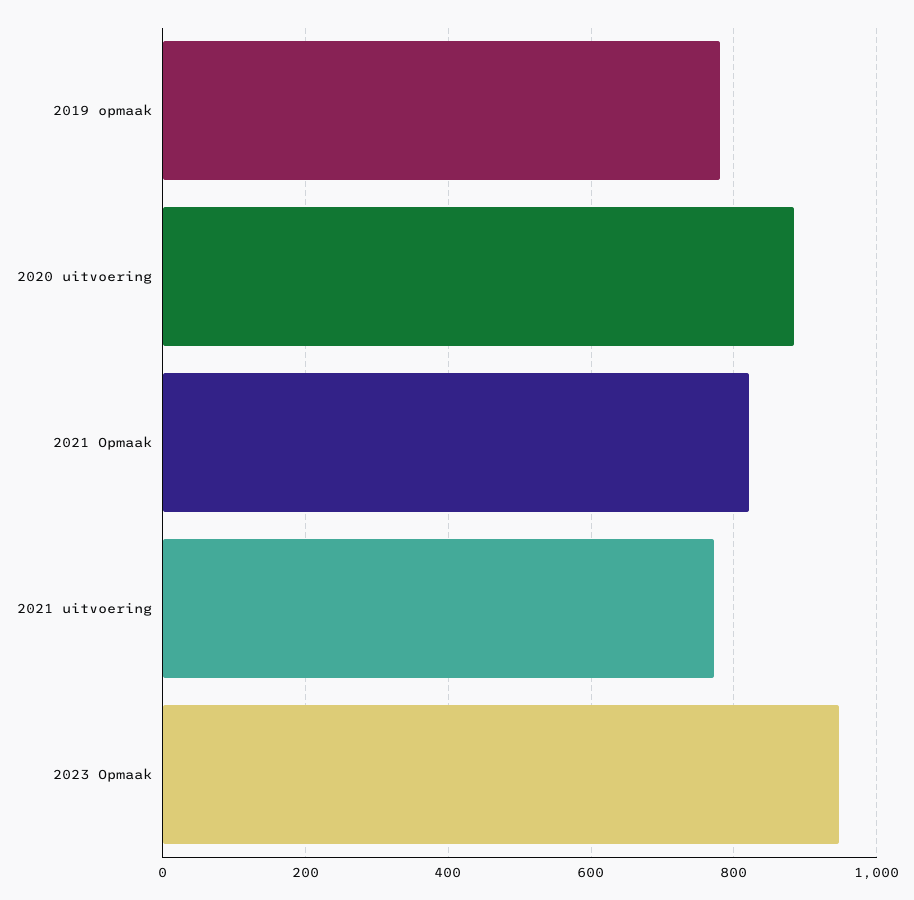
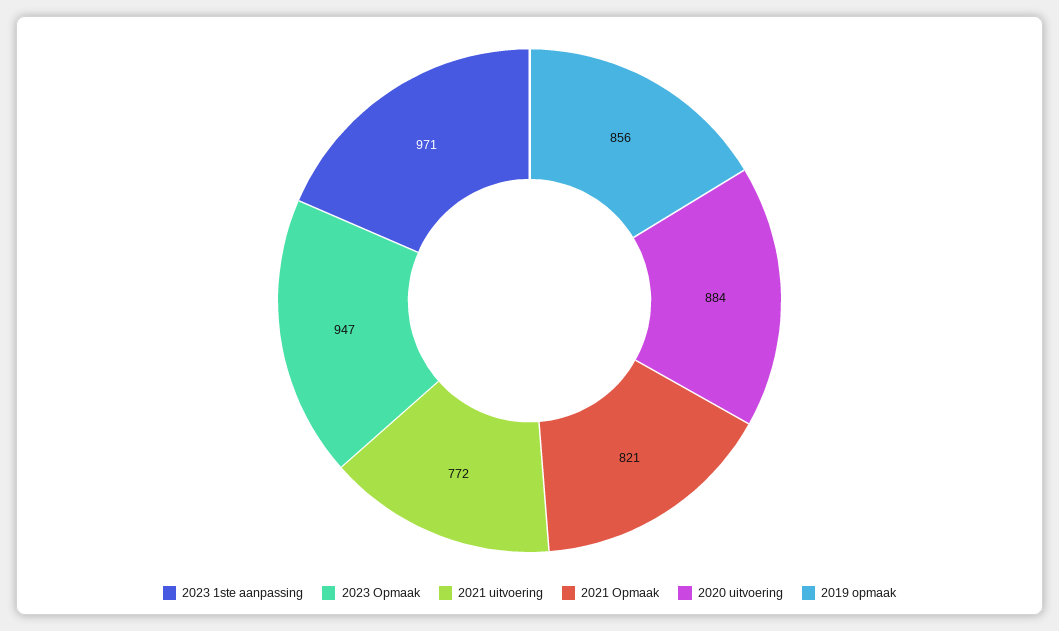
  {
-   "2019 opmaak": 780,
+   "2019 opmaak": 856,
    "2020 uitvoering": 884,
    "2021 Opmaak": 821,
    "2021 uitvoering": 772,
-   "2023 Opmaak": 947
+   "2023 Opmaak": 947,
+   "2023 1ste aanpassing": 971
  }

